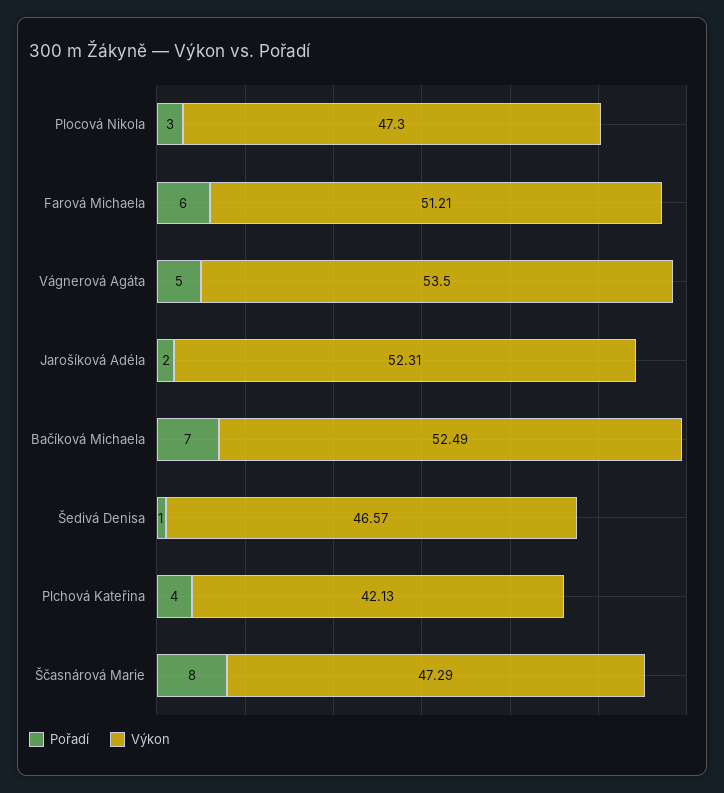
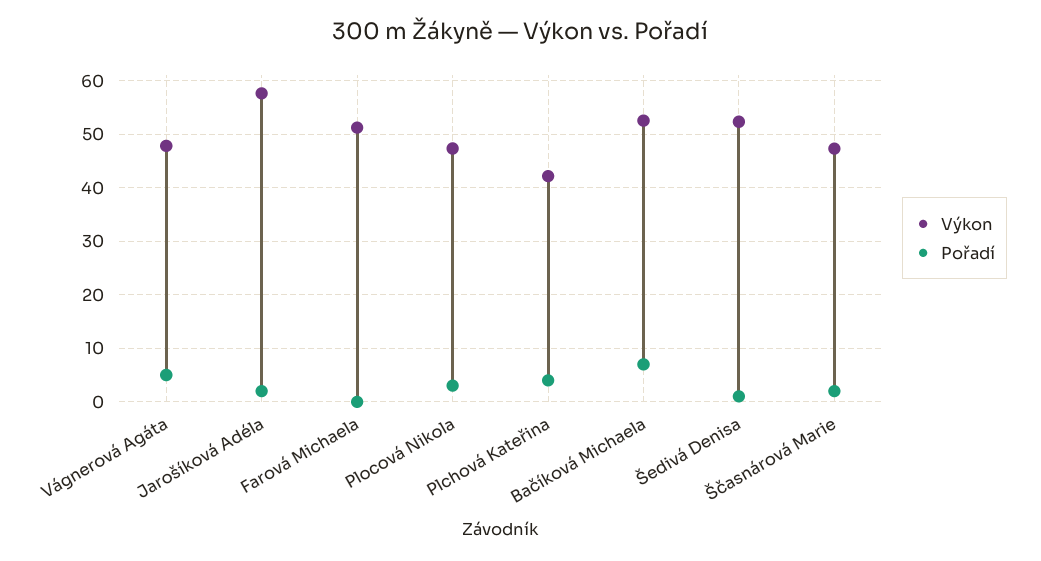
  {
    "Pořadí": {
      "Plocová Nikola": 3,
-     "Farová Michaela": 6,
+     "Farová Michaela": 0,
      "Vágnerová Agáta": 5,
      "Jarošíková Adéla": 2,
      "Bačíková Michaela": 7,
      "Šedivá Denisa": 1,
      "Plchová Kateřina": 4,
-     "Ščasnárová Marie": 8
+     "Ščasnárová Marie": 2
    },
    "Výkon": {
      "Plocová Nikola": 47.3,
      "Farová Michaela": 51.21,
-     "Vágnerová Agáta": 53.5,
+     "Vágnerová Agáta": 48,
-     "Jarošíková Adéla": 52.31,
+     "Jarošíková Adéla": 58,
      "Bačíková Michaela": 52.49,
-     "Šedivá Denisa": 46.57,
+     "Šedivá Denisa": 52,
      "Plchová Kateřina": 42.13,
      "Ščasnárová Marie": 47.29
    }
  }

